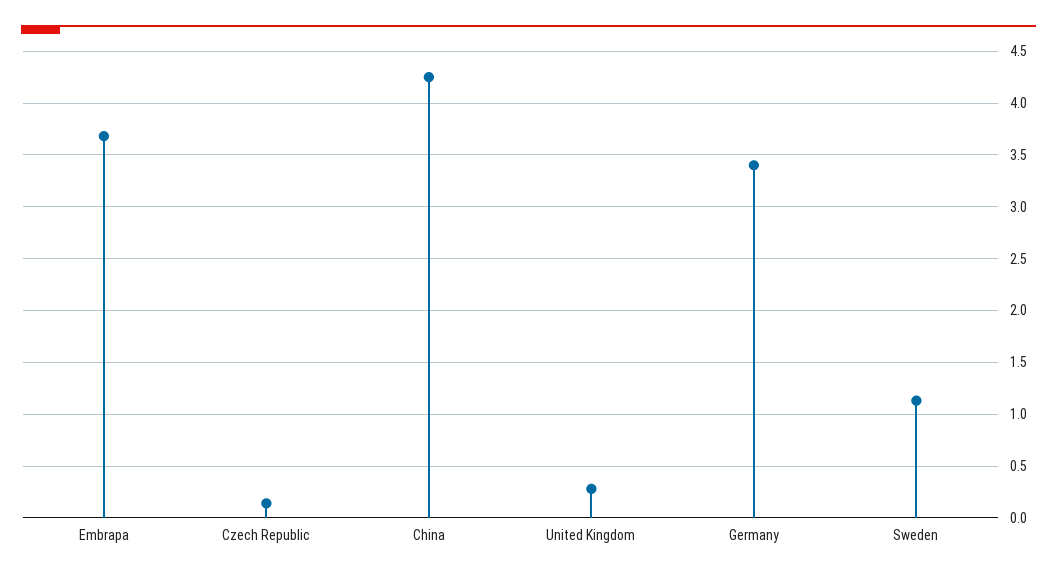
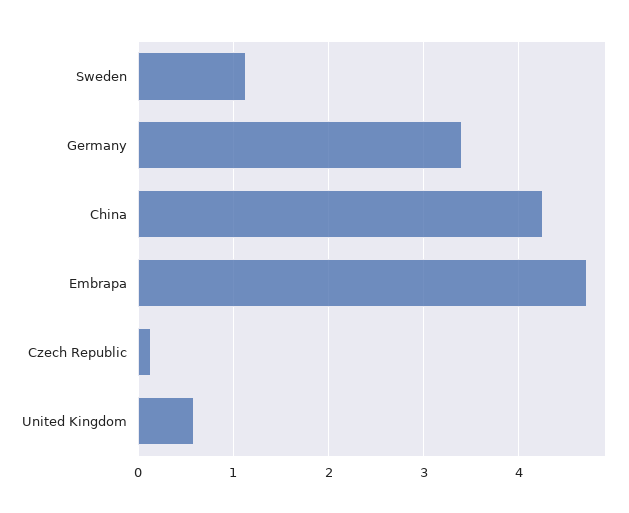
  {
-   "Embrapa": 3.7,
+   "Embrapa": 4.7,
    "Czech Republic": 0.1,
    "China": 4.3,
-   "United Kingdom": 0.3,
+   "United Kingdom": 0.6,
    "Germany": 3.4,
    "Sweden": 1.1
  }

